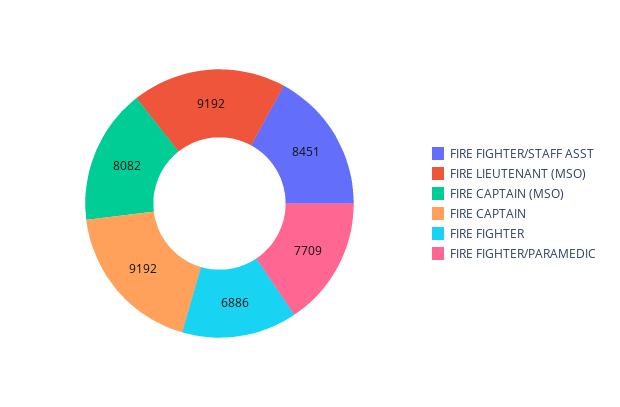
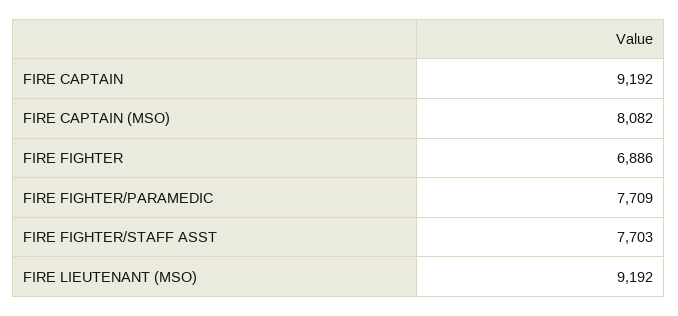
  {
-   "FIRE FIGHTER/STAFF ASST": 8451,
+   "FIRE FIGHTER/STAFF ASST": 7703,
    "FIRE LIEUTENANT (MSO)": 9192,
    "FIRE CAPTAIN (MSO)": 8082,
    "FIRE CAPTAIN": 9192,
    "FIRE FIGHTER": 6886,
    "FIRE FIGHTER/PARAMEDIC": 7709
  }

